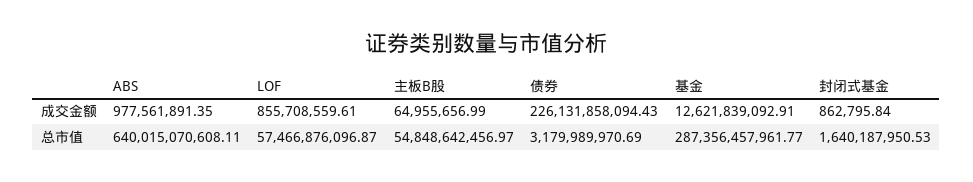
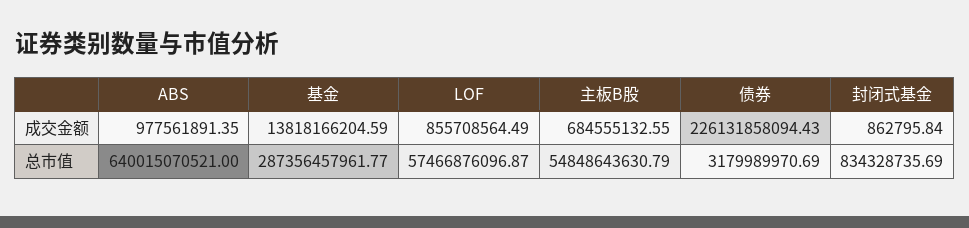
  {
    "ABS": {
      "成交金额": 977561891.35,
-     "总市值": 640015070608.11
+     "总市值": 640015070521
    },
    "LOF": {
-     "成交金额": 855708559.61,
+     "成交金额": 855708564.49,
      "总市值": 57466876096.87
    },
    "主板B股": {
-     "成交金额": 64955656.99,
+     "成交金额": 684555132.55,
-     "总市值": 54848642456.97
+     "总市值": 54848643630.79
    },
    "债券": {
      "成交金额": 226131858094.43,
      "总市值": 3179989970.69
    },
    "基金": {
-     "成交金额": 12621839092.91,
+     "成交金额": 13818166204.59,
      "总市值": 287356457961.77
    },
    "封闭式基金": {
      "成交金额": 862795.84,
-     "总市值": 1640187950.53
+     "总市值": 834328735.69
    }
  }

